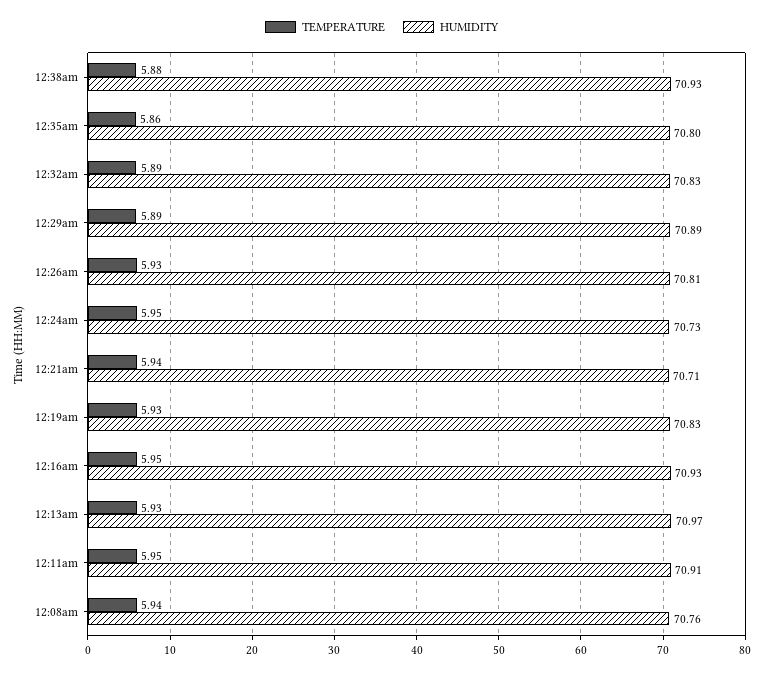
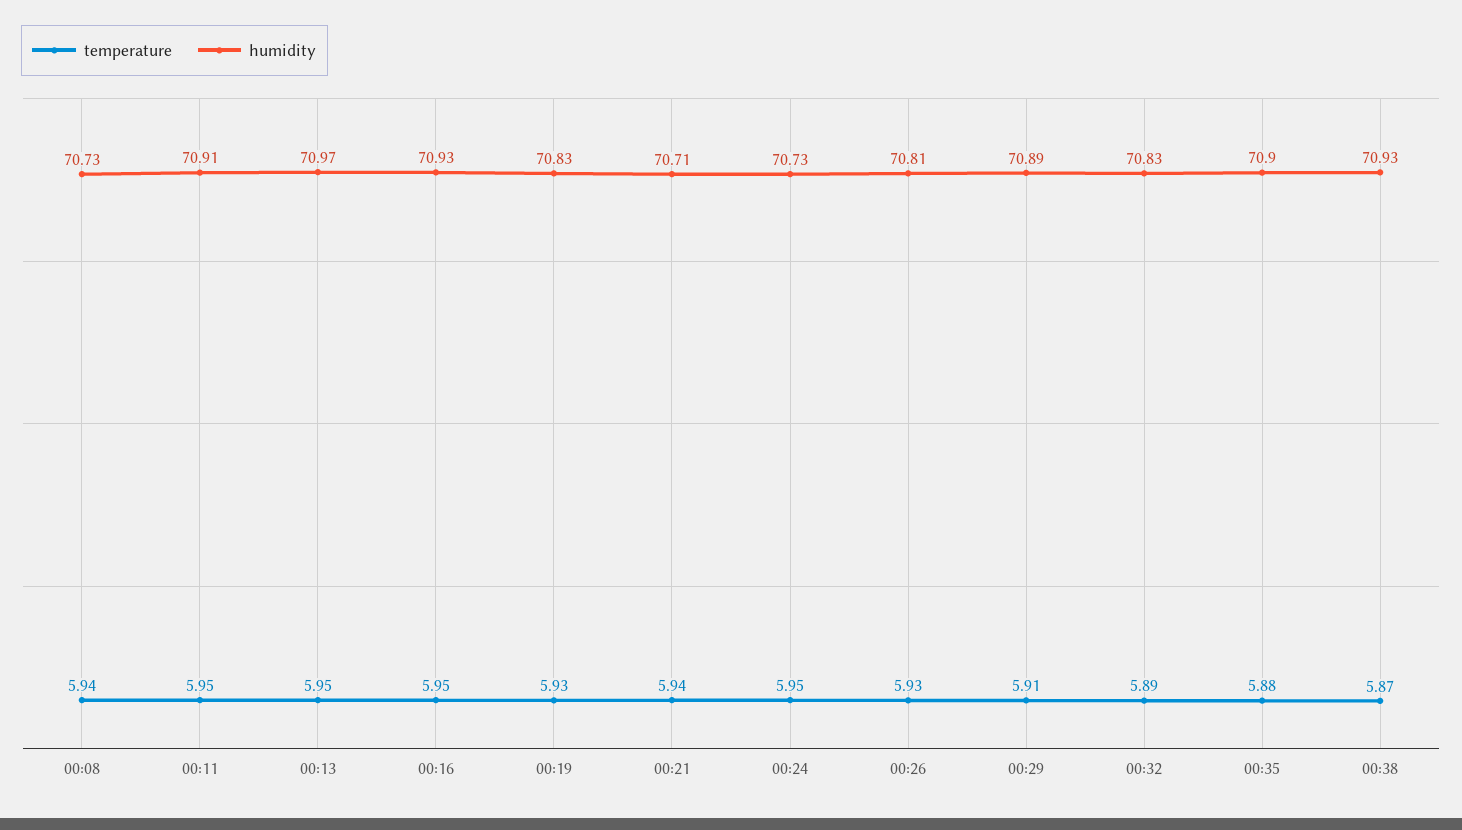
  {
    "TEMPERATURE": {
-     "12:38am": 5.88,
+     "12:38am": 5.87,
-     "12:35am": 5.86,
+     "12:35am": 5.88,
      "12:32am": 5.89,
-     "12:29am": 5.89,
+     "12:29am": 5.91,
      "12:26am": 5.93,
      "12:24am": 5.95,
      "12:21am": 5.94,
      "12:19am": 5.93,
      "12:16am": 5.95,
-     "12:13am": 5.93,
+     "12:13am": 5.95,
      "12:11am": 5.95,
      "12:08am": 5.94
    },
    "HUMIDITY": {
      "12:38am": 70.93,
-     "12:35am": 70.8,
+     "12:35am": 70.9,
      "12:32am": 70.83,
      "12:29am": 70.89,
      "12:26am": 70.81,
      "12:24am": 70.73,
      "12:21am": 70.71,
      "12:19am": 70.83,
      "12:16am": 70.93,
      "12:13am": 70.97,
      "12:11am": 70.91,
-     "12:08am": 70.76
+     "12:08am": 70.73
    }
  }

